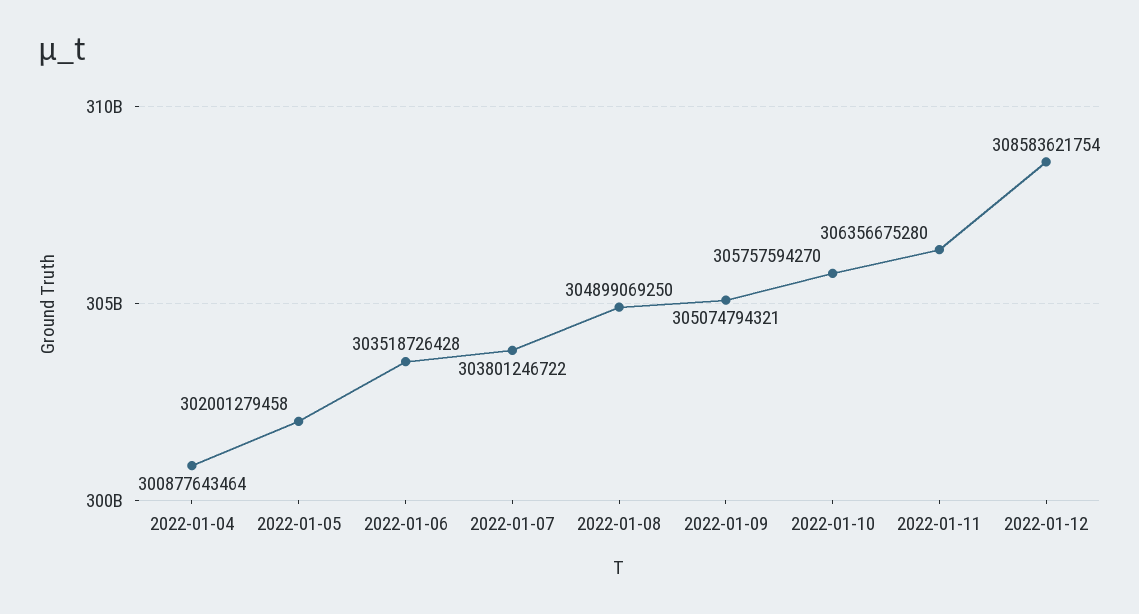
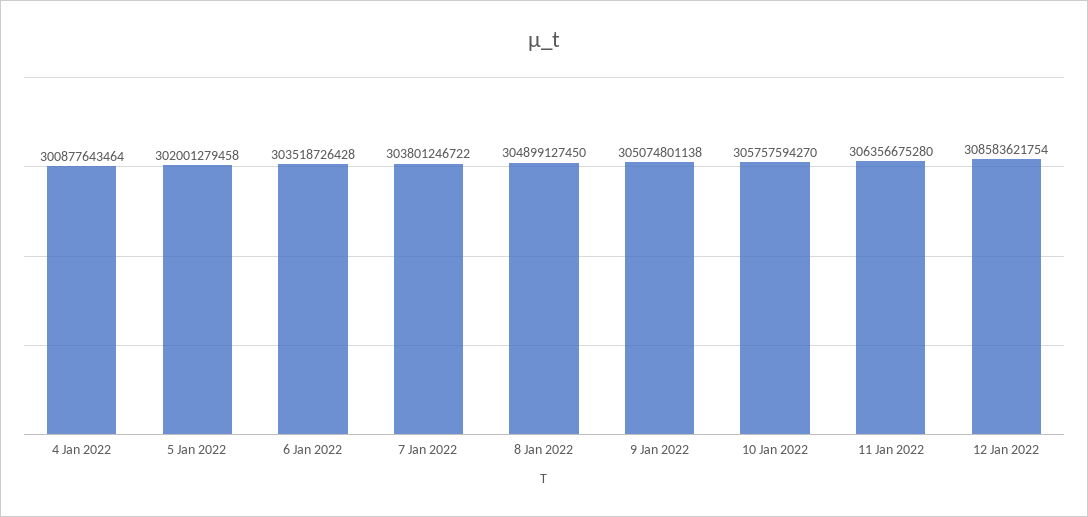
  {
    "2022-01-04": 300877643464,
    "2022-01-05": 302001279458,
    "2022-01-06": 303518726428,
    "2022-01-07": 303801246722,
-   "2022-01-08": 304899069250,
+   "2022-01-08": 304899127450,
-   "2022-01-09": 305074794321,
+   "2022-01-09": 305074801138,
    "2022-01-10": 305757594270,
    "2022-01-11": 306356675280,
    "2022-01-12": 308583621754
  }

